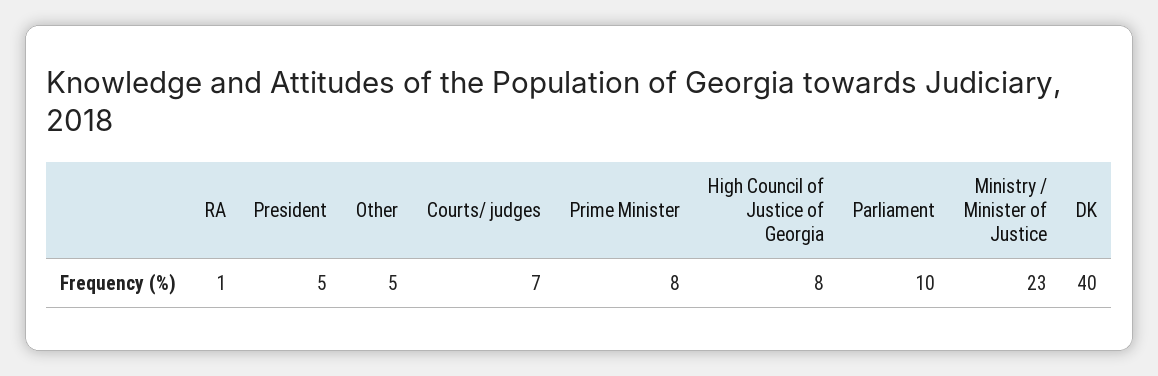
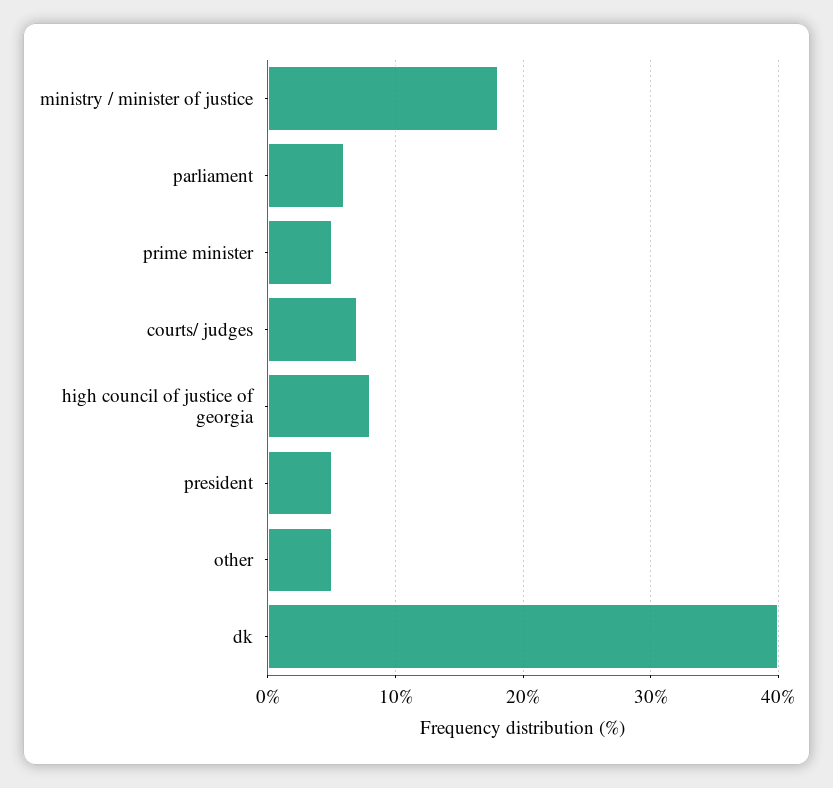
  {
-   "RA": 1,
    "President": 5,
    "Other": 5,
    "Courts/ judges": 7,
-   "Prime Minister": 8,
+   "Prime Minister": 5,
    "High Council of Justice of Georgia": 8,
-   "Parliament": 10,
+   "Parliament": 6,
-   "Ministry / Minister of Justice": 23,
+   "Ministry / Minister of Justice": 18,
    "DK": 40
  }

